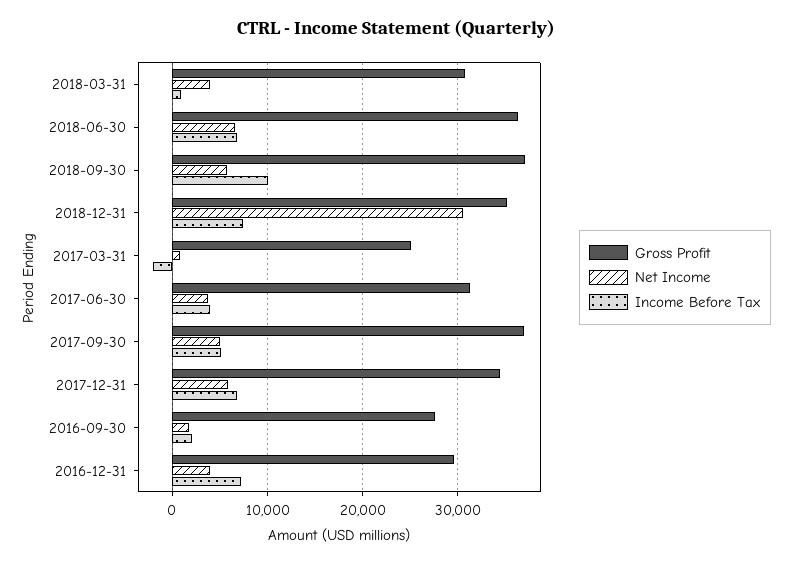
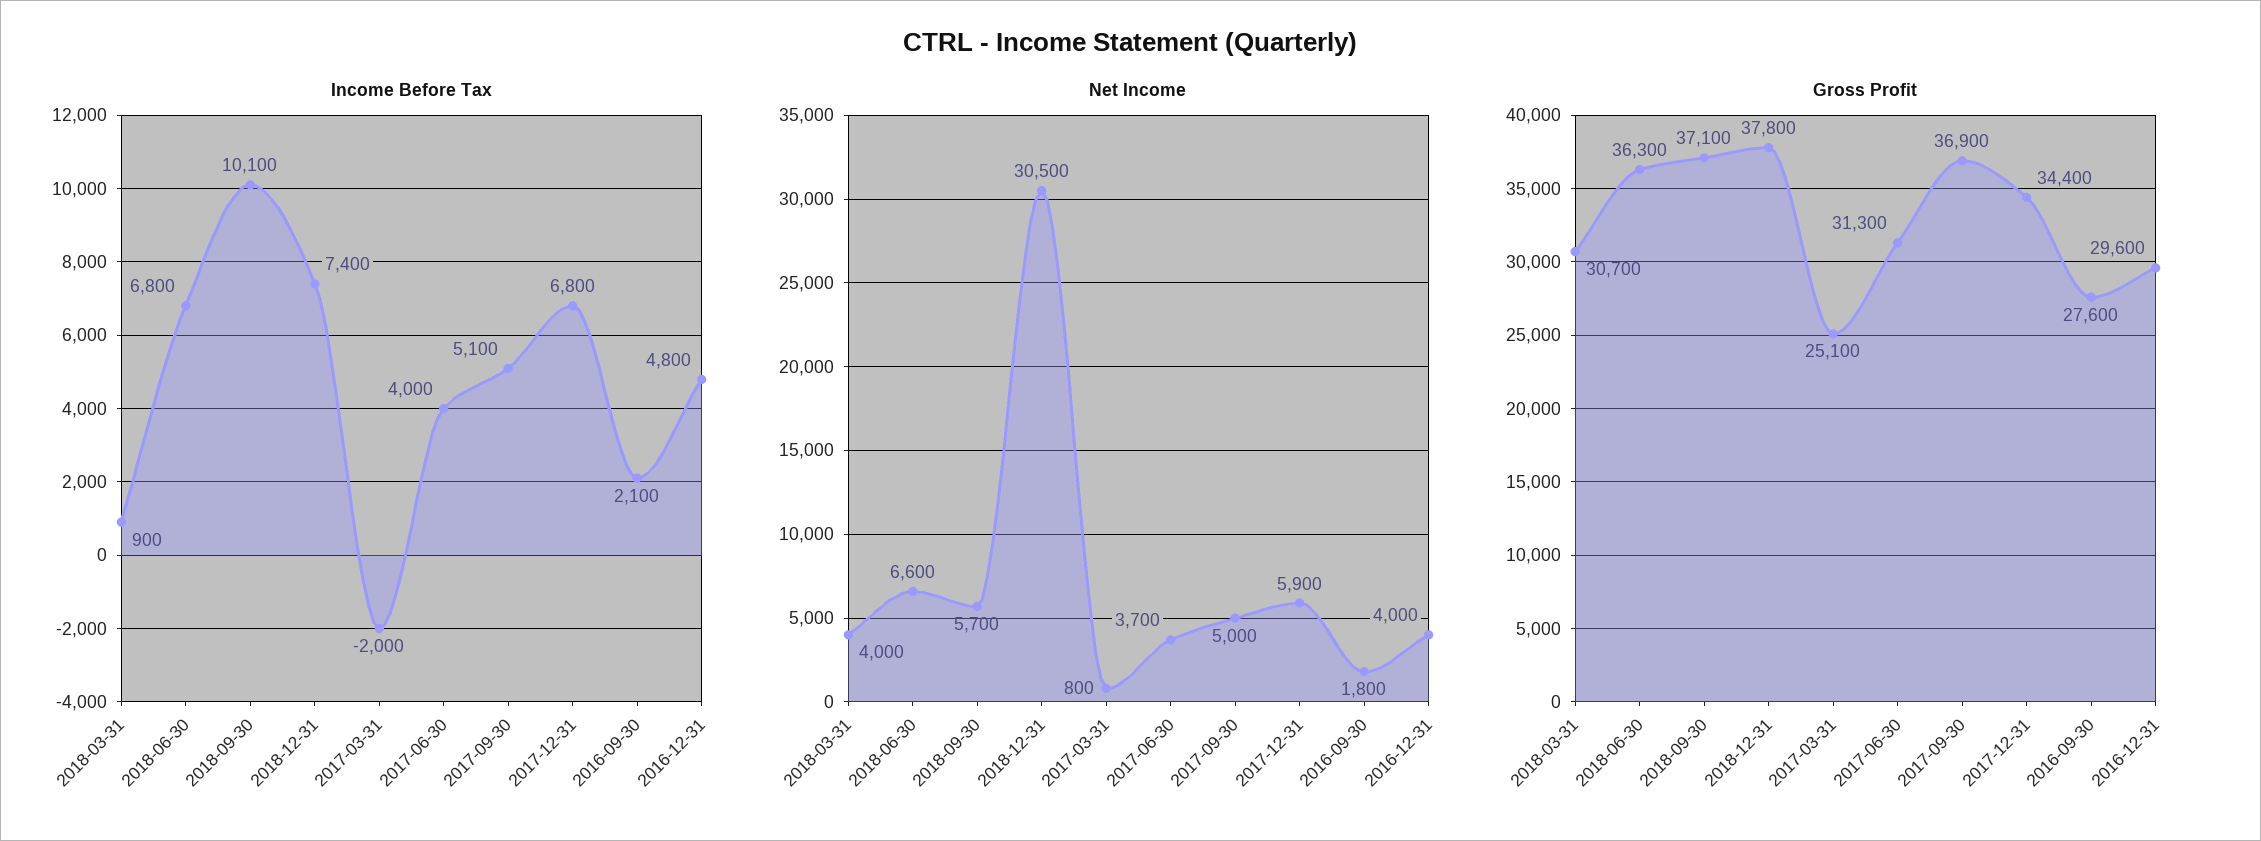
  {
    "Gross Profit": {
      "2018-03-31": 30700,
      "2018-06-30": 36300,
      "2018-09-30": 37100,
-     "2018-12-31": 35000,
+     "2018-12-31": 37800,
      "2017-03-31": 25100,
      "2017-06-30": 31300,
      "2017-09-30": 36900,
      "2017-12-31": 34400,
      "2016-09-30": 27600,
      "2016-12-31": 29600
    },
    "Net Income": {
      "2018-03-31": 4000,
      "2018-06-30": 6600,
      "2018-09-30": 5700,
      "2018-12-31": 30500,
      "2017-03-31": 800,
      "2017-06-30": 3700,
      "2017-09-30": 5000,
      "2017-12-31": 5900,
      "2016-09-30": 1800,
      "2016-12-31": 4000
    },
    "Income Before Tax": {
      "2018-03-31": 900,
      "2018-06-30": 6800,
      "2018-09-30": 10100,
      "2018-12-31": 7400,
      "2017-03-31": -2000,
      "2017-06-30": 4000,
      "2017-09-30": 5100,
      "2017-12-31": 6800,
      "2016-09-30": 2100,
-     "2016-12-31": 7000
+     "2016-12-31": 4800
    }
  }

